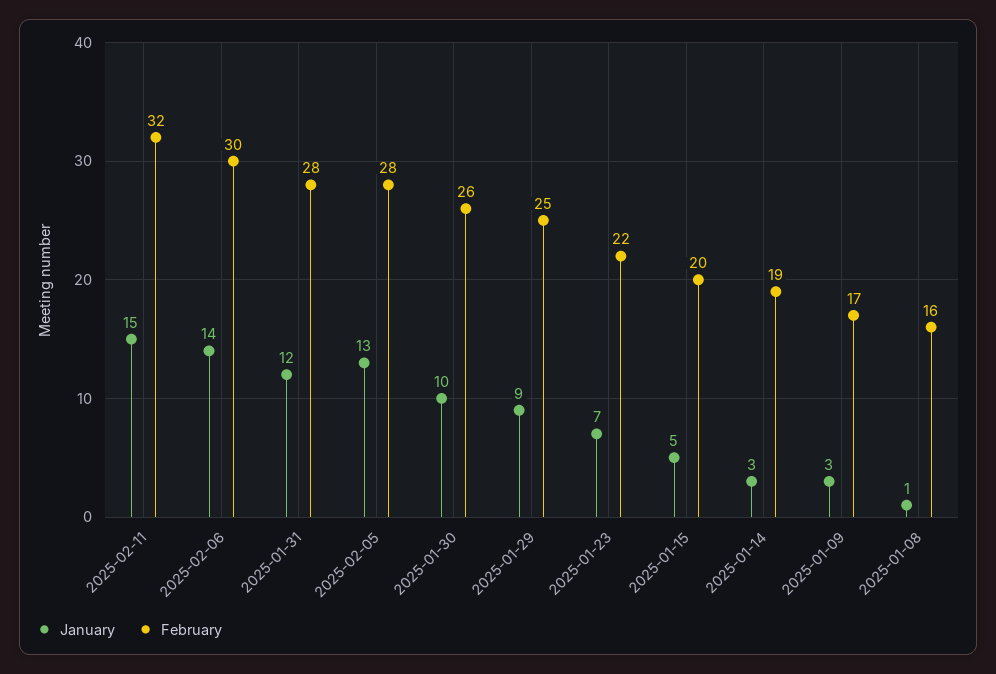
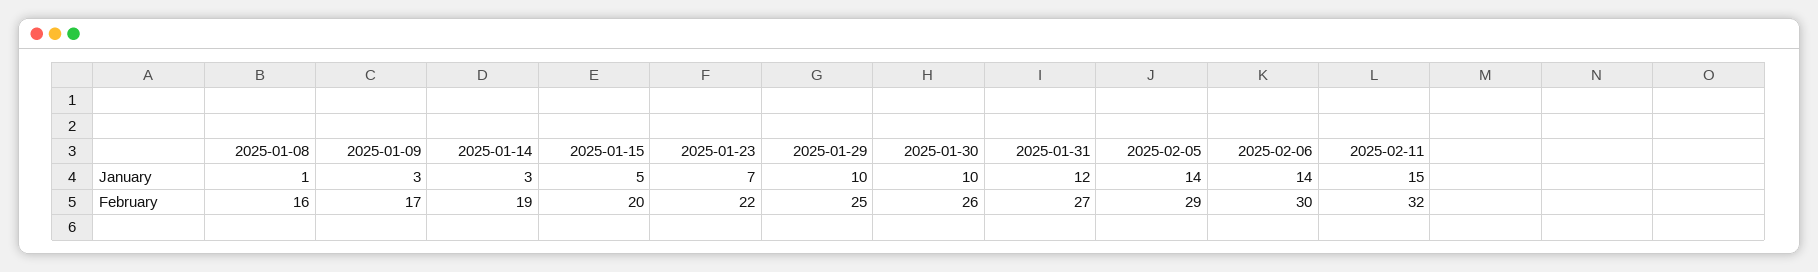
  {
    "January": {
      "2025-02-11": 15,
      "2025-02-06": 14,
      "2025-01-31": 12,
-     "2025-02-05": 13,
+     "2025-02-05": 14,
      "2025-01-30": 10,
-     "2025-01-29": 9,
+     "2025-01-29": 10,
      "2025-01-23": 7,
      "2025-01-15": 5,
      "2025-01-14": 3,
      "2025-01-09": 3,
      "2025-01-08": 1
    },
    "February": {
      "2025-02-11": 32,
      "2025-02-06": 30,
-     "2025-01-31": 28,
+     "2025-01-31": 27,
-     "2025-02-05": 28,
+     "2025-02-05": 29,
      "2025-01-30": 26,
      "2025-01-29": 25,
      "2025-01-23": 22,
      "2025-01-15": 20,
      "2025-01-14": 19,
      "2025-01-09": 17,
      "2025-01-08": 16
    }
  }

